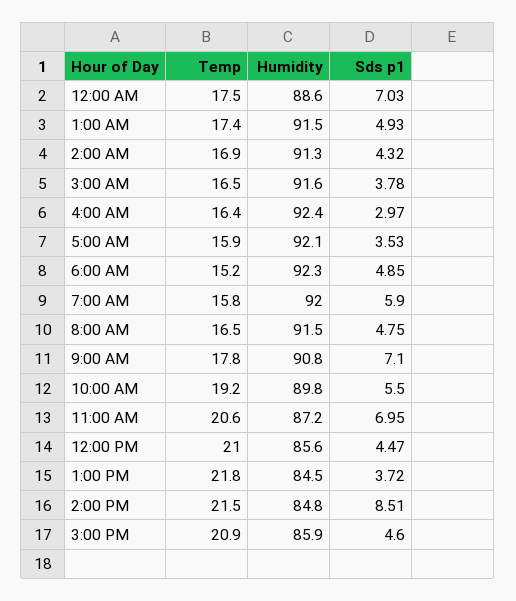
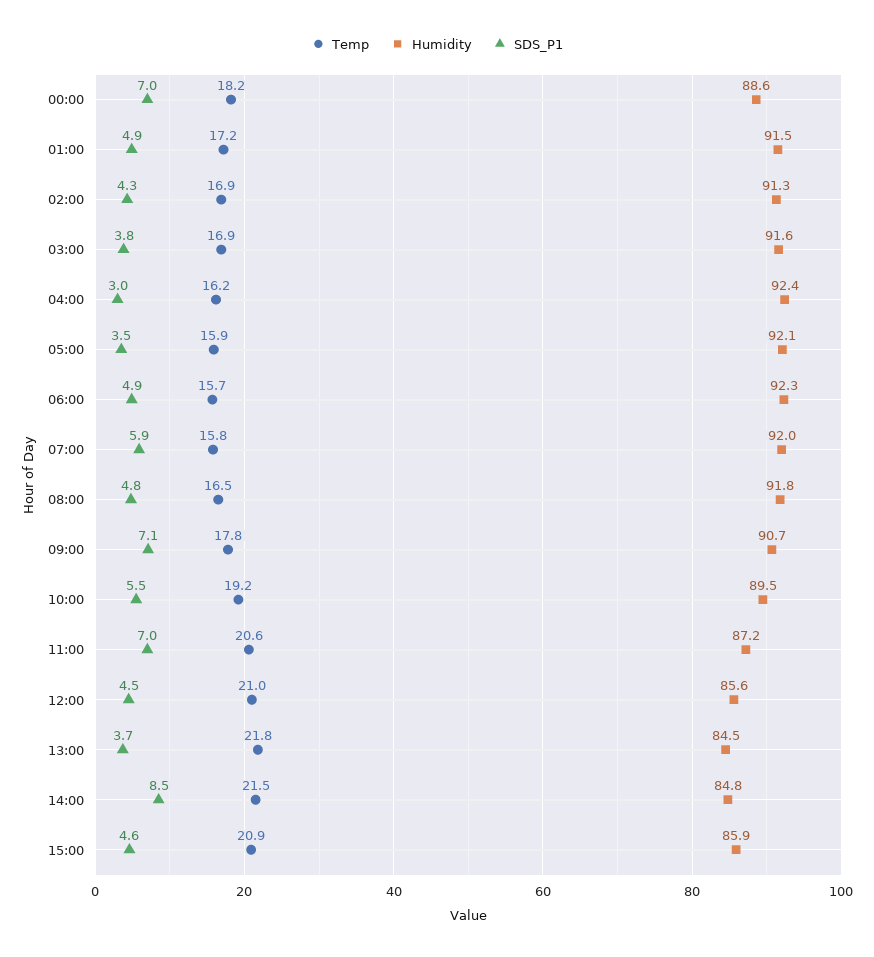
  {
    "Temp": {
-     "12:00 AM": 17.5,
+     "12:00 AM": 18.2,
-     "1:00 AM": 17.4,
+     "1:00 AM": 17.2,
      "2:00 AM": 16.9,
-     "3:00 AM": 16.5,
+     "3:00 AM": 16.9,
-     "4:00 AM": 16.4,
+     "4:00 AM": 16.2,
      "5:00 AM": 15.9,
-     "6:00 AM": 15.2,
+     "6:00 AM": 15.7,
      "7:00 AM": 15.8,
      "8:00 AM": 16.5,
      "9:00 AM": 17.8,
      "10:00 AM": 19.2,
      "11:00 AM": 20.6,
      "12:00 PM": 21,
      "1:00 PM": 21.8,
      "2:00 PM": 21.5,
      "3:00 PM": 20.9
    },
    "Humidity": {
      "12:00 AM": 88.6,
      "1:00 AM": 91.5,
      "2:00 AM": 91.3,
      "3:00 AM": 91.6,
      "4:00 AM": 92.4,
      "5:00 AM": 92.1,
      "6:00 AM": 92.3,
      "7:00 AM": 92,
-     "8:00 AM": 91.5,
+     "8:00 AM": 91.8,
-     "9:00 AM": 90.8,
+     "9:00 AM": 90.7,
-     "10:00 AM": 89.8,
+     "10:00 AM": 89.5,
      "11:00 AM": 87.2,
      "12:00 PM": 85.6,
      "1:00 PM": 84.5,
      "2:00 PM": 84.8,
      "3:00 PM": 85.9
    },
    "Sds p1": {
      "12:00 AM": 7.03,
      "1:00 AM": 4.93,
      "2:00 AM": 4.32,
      "3:00 AM": 3.78,
      "4:00 AM": 2.97,
      "5:00 AM": 3.53,
      "6:00 AM": 4.85,
      "7:00 AM": 5.9,
      "8:00 AM": 4.75,
      "9:00 AM": 7.1,
      "10:00 AM": 5.5,
      "11:00 AM": 6.95,
      "12:00 PM": 4.47,
      "1:00 PM": 3.72,
      "2:00 PM": 8.51,
      "3:00 PM": 4.6
    }
  }

